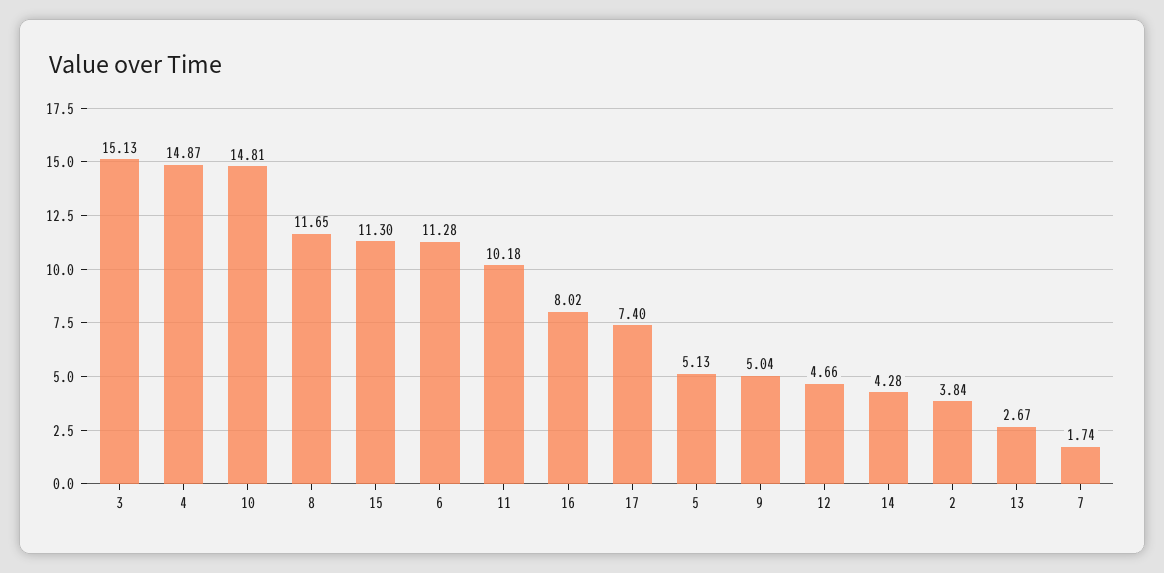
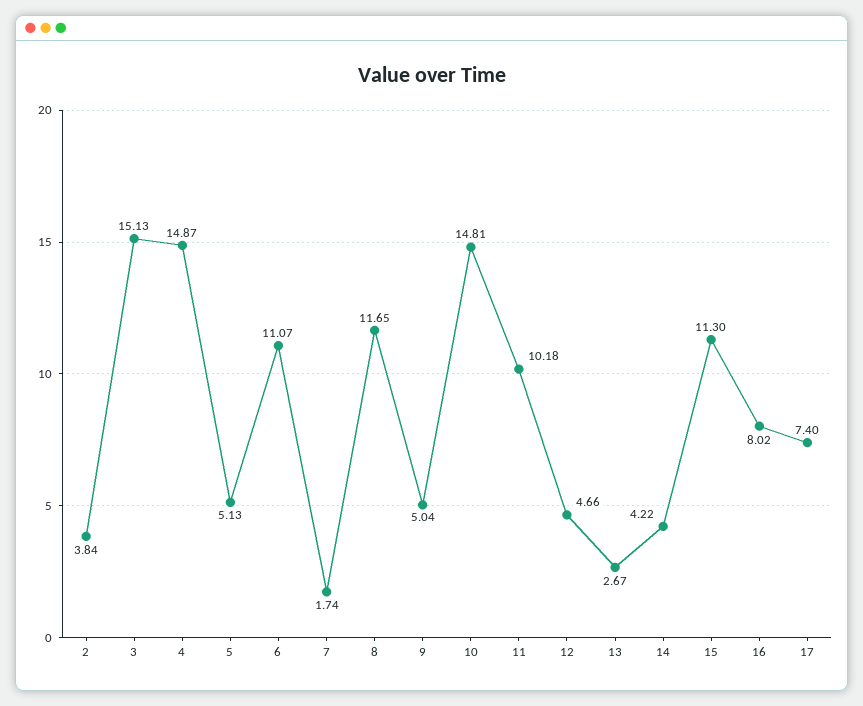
  {
    "3": 15.13,
    "4": 14.87,
    "10": 14.81,
    "8": 11.65,
    "15": 11.3,
-   "6": 11.28,
+   "6": 11.07,
    "11": 10.18,
    "16": 8.02,
    "17": 7.4,
    "5": 5.13,
    "9": 5.04,
    "12": 4.66,
-   "14": 4.28,
+   "14": 4.22,
    "2": 3.84,
    "13": 2.67,
    "7": 1.74
  }

